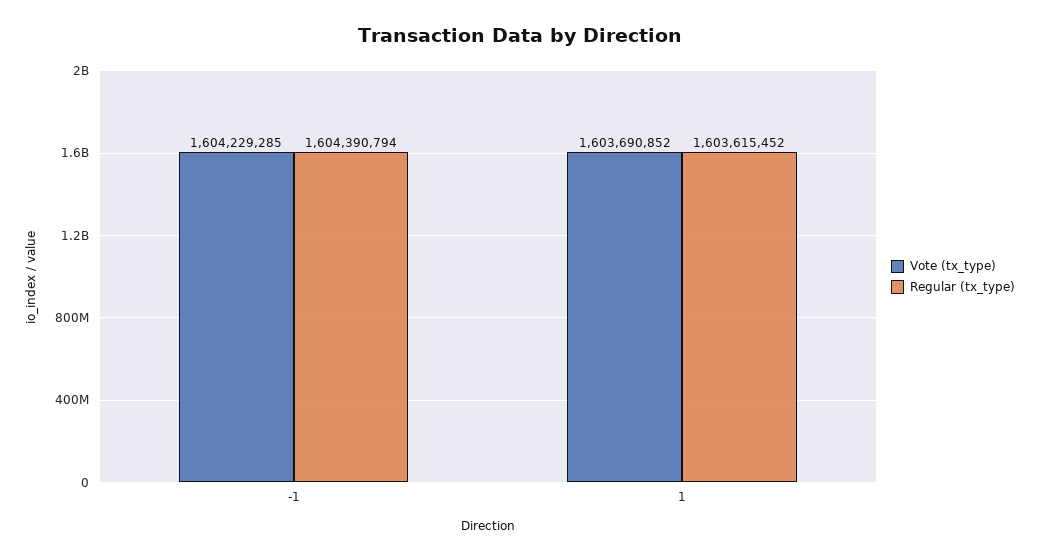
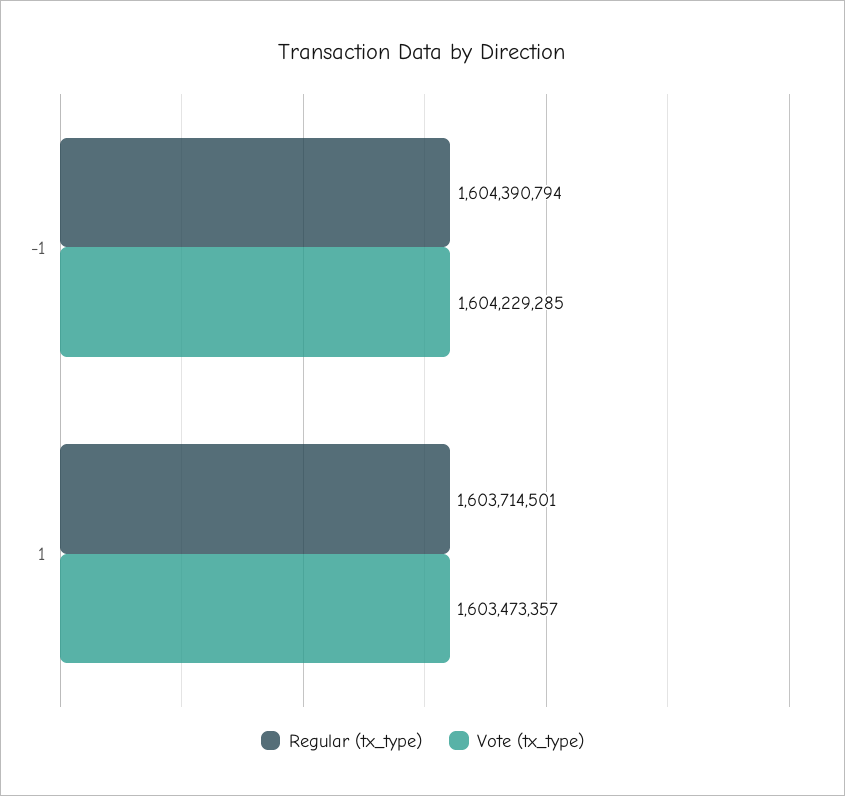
  {
    "Vote (tx_type)": {
      "-1": 1604229285,
-     "1": 1603690852
+     "1": 1603473357
    },
    "Regular (tx_type)": {
      "-1": 1604390794,
-     "1": 1603615452
+     "1": 1603714501
    }
  }

